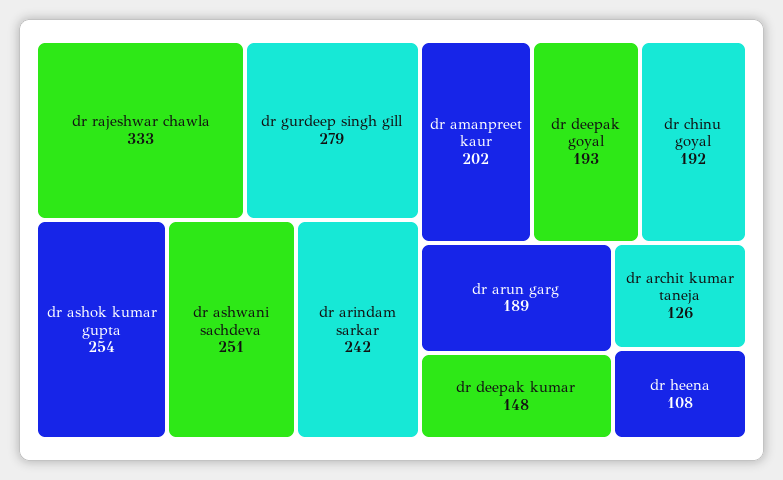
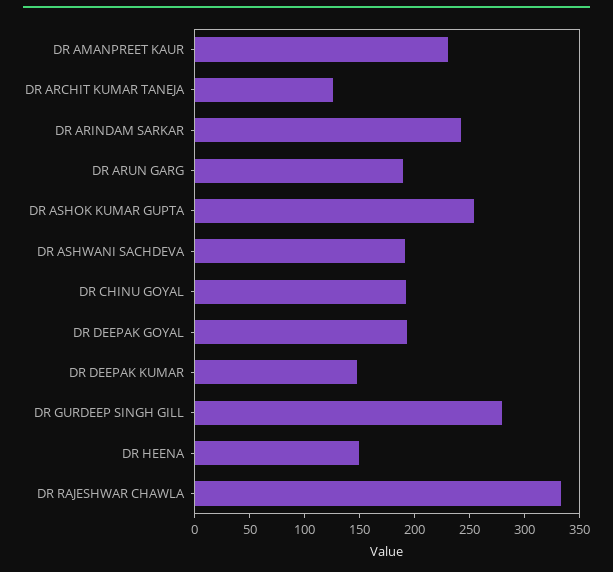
  {
    "dr rajeshwar chawla": 333,
    "dr gurdeep singh gill": 279,
    "dr ashok kumar gupta": 254,
-   "dr ashwani sachdeva": 251,
+   "dr ashwani sachdeva": 190,
    "dr arindam sarkar": 242,
-   "dr amanpreet kaur": 202,
+   "dr amanpreet kaur": 230,
    "dr deepak goyal": 193,
    "dr chinu goyal": 192,
    "dr arun garg": 189,
    "dr deepak kumar": 148,
    "dr archit kumar taneja": 126,
-   "dr heena": 108
+   "dr heena": 150
  }

